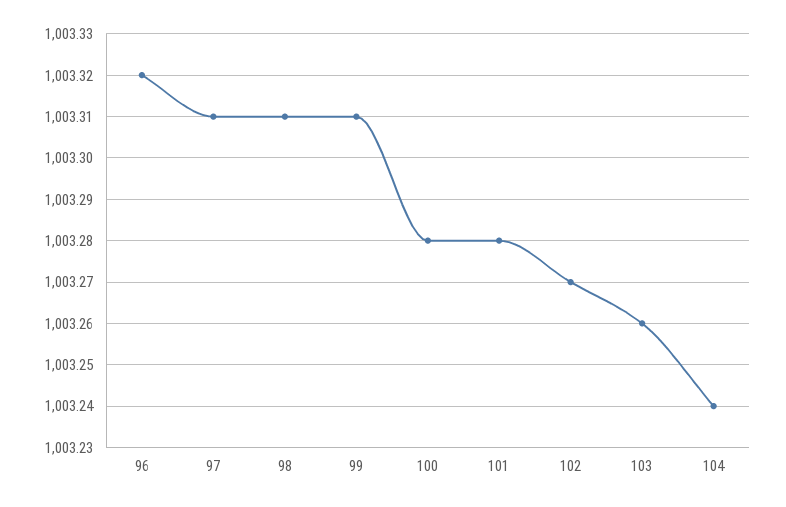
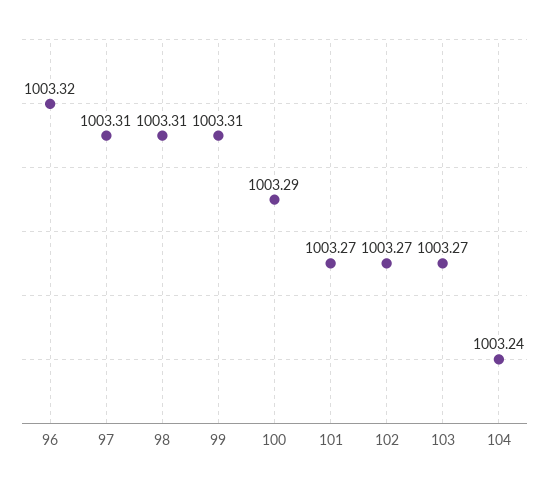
  {
    "96": 1003.32,
    "97": 1003.31,
    "98": 1003.31,
    "99": 1003.31,
-   "100": 1003.28,
+   "100": 1003.29,
-   "101": 1003.28,
+   "101": 1003.27,
    "102": 1003.27,
-   "103": 1003.26,
+   "103": 1003.27,
    "104": 1003.24
  }

